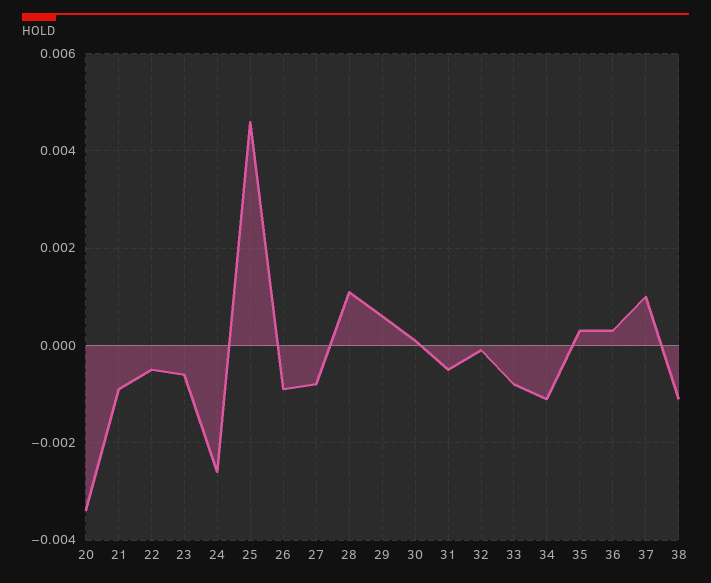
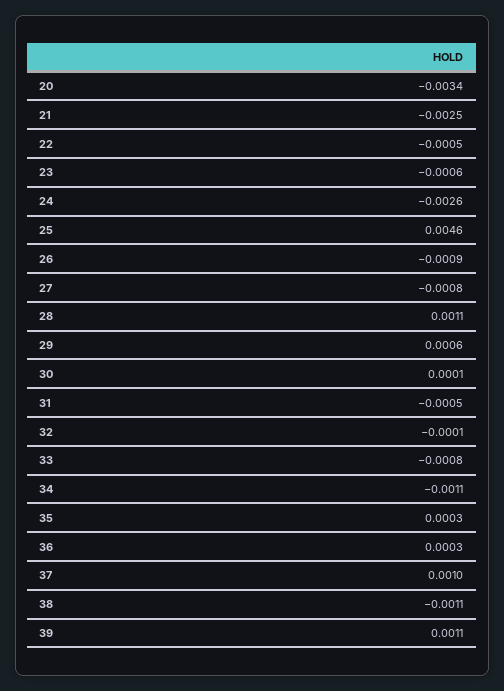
  {
    "20": -0.0034,
-   "21": -0.001,
+   "21": -0.0025,
    "22": -0.0005,
    "23": -0.0006,
    "24": -0.0026,
    "25": 0.0046,
    "26": -0.0009,
    "27": -0.0008,
    "28": 0.0011,
    "29": 0.0006,
    "30": 0.0001,
    "31": -0.0005,
    "32": -0.0001,
    "33": -0.0008,
    "34": -0.0011,
    "35": 0.0003,
    "36": 0.0003,
    "37": 0.001,
-   "38": -0.0011
+   "38": -0.0011,
+   "39": 0.0011
  }

